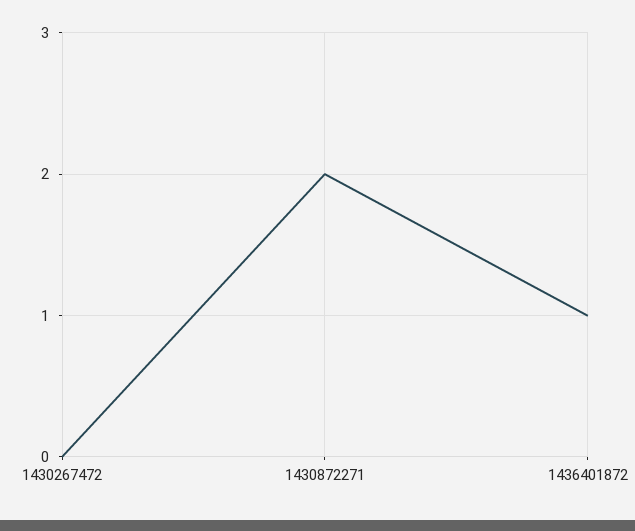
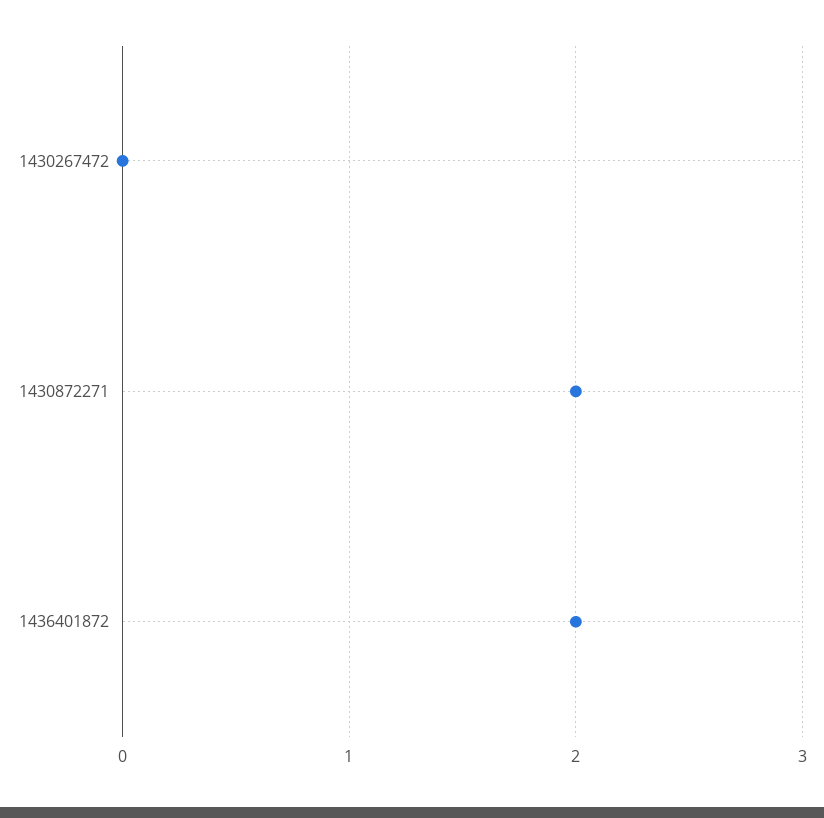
  {
    "1430267472": 0,
    "1430872271": 2,
-   "1436401872": 1
+   "1436401872": 2
  }

